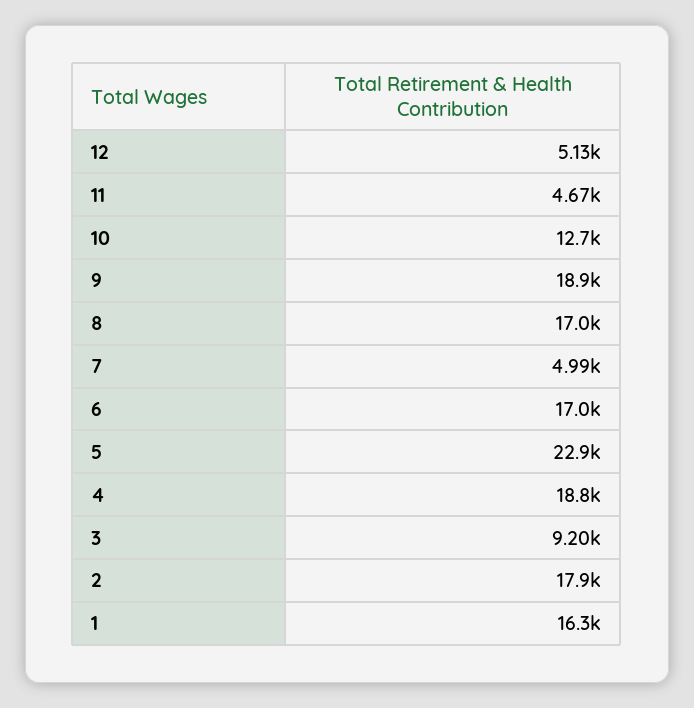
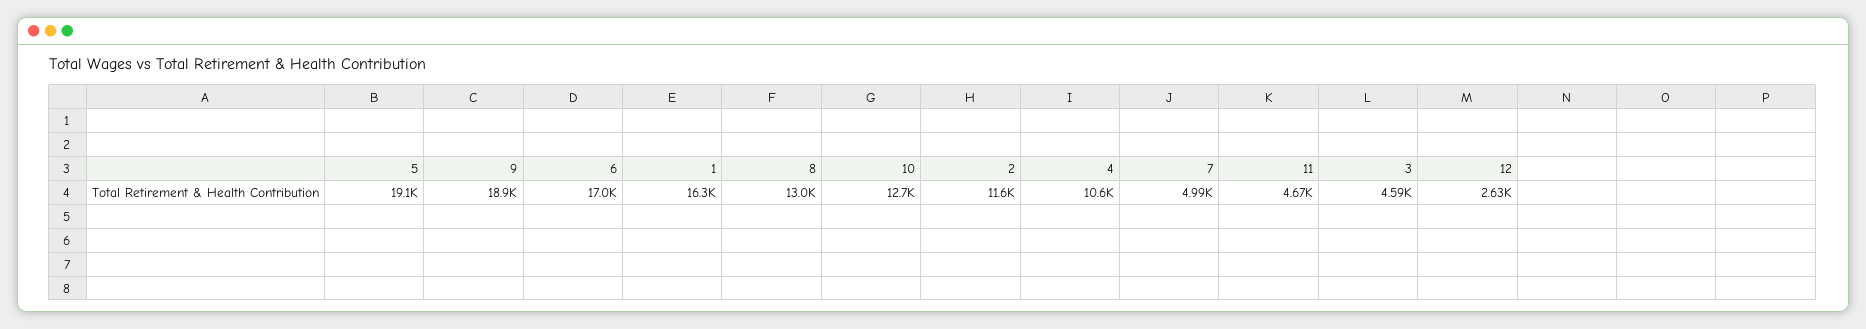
  {
-   "12": 5130,
+   "12": 2630,
    "11": 4670,
    "10": 12700,
    "9": 18900,
-   "8": 17000,
+   "8": 13000,
    "7": 4990,
    "6": 17000,
-   "5": 22900,
+   "5": 19100,
-   "4": 18800,
+   "4": 10600,
-   "3": 9200,
+   "3": 4590,
-   "2": 17900,
+   "2": 11600,
    "1": 16300
  }

